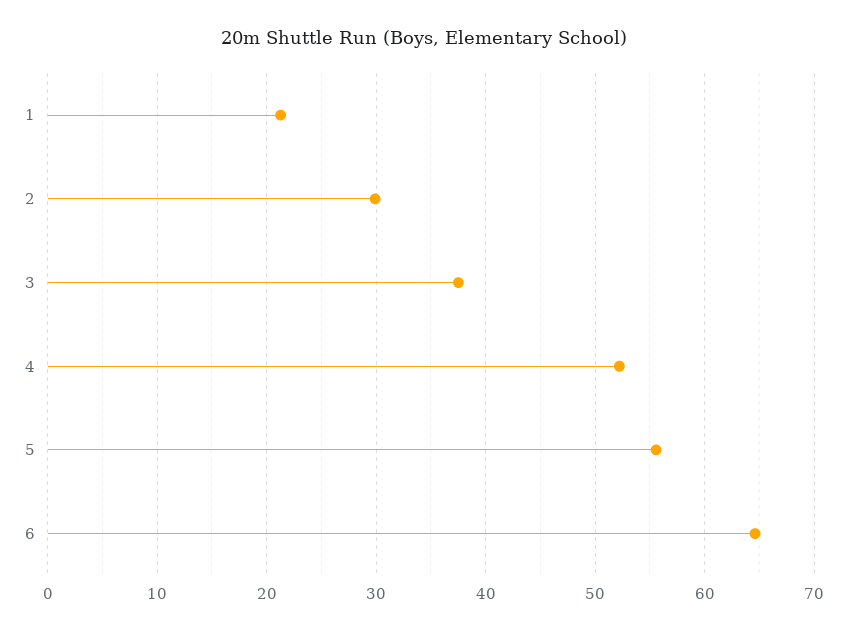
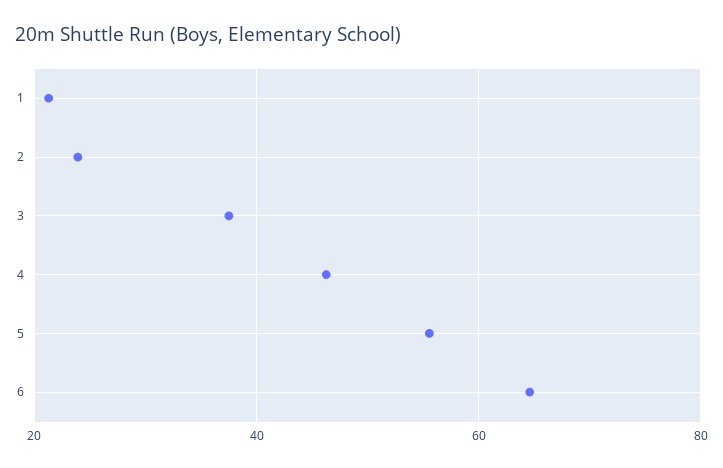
  {
    "1": 21,
-   "2": 30,
+   "2": 24,
    "3": 38,
-   "4": 52,
+   "4": 46,
    "5": 56,
    "6": 65
  }

